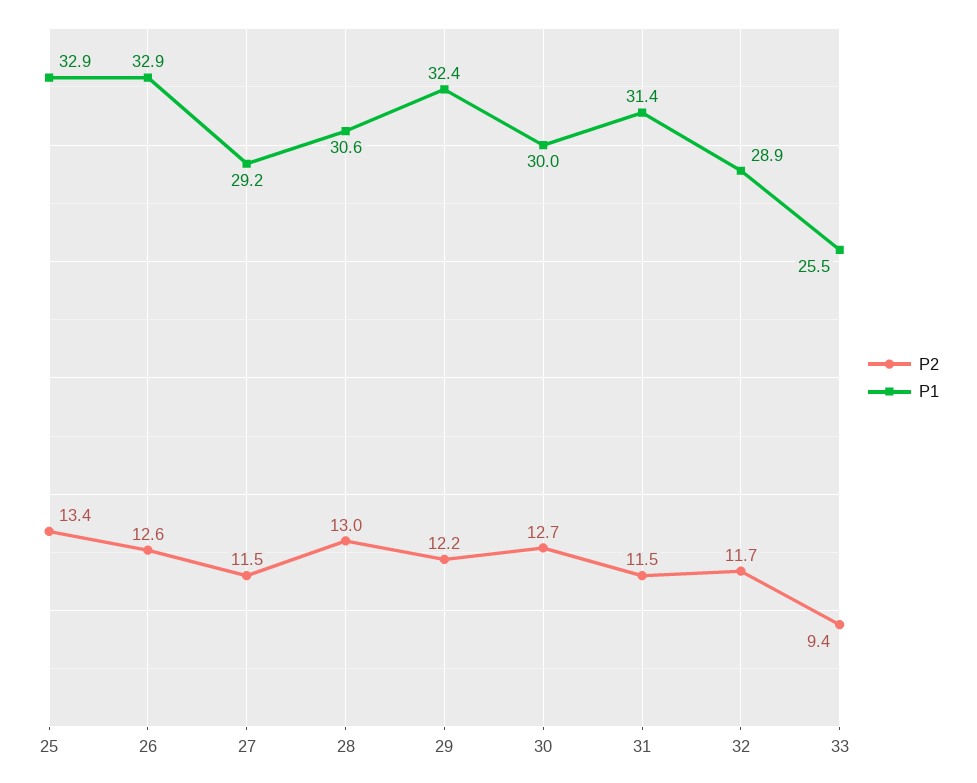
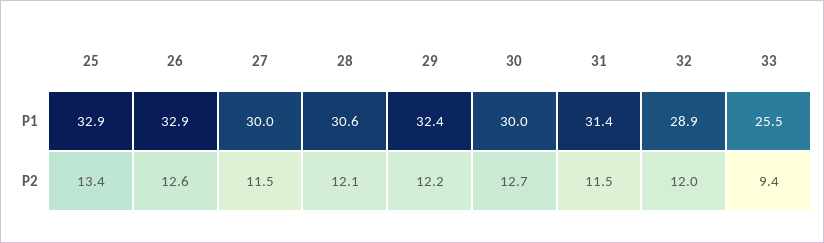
  {
    "P2": {
      "25": 13.4,
      "26": 12.6,
      "27": 11.5,
-     "28": 13,
+     "28": 12.1,
      "29": 12.2,
      "30": 12.7,
      "31": 11.5,
-     "32": 11.7,
+     "32": 12,
      "33": 9.4
    },
    "P1": {
      "25": 32.9,
      "26": 32.9,
-     "27": 29.2,
+     "27": 30,
      "28": 30.6,
      "29": 32.4,
      "30": 30,
      "31": 31.4,
      "32": 28.9,
      "33": 25.5
    }
  }

